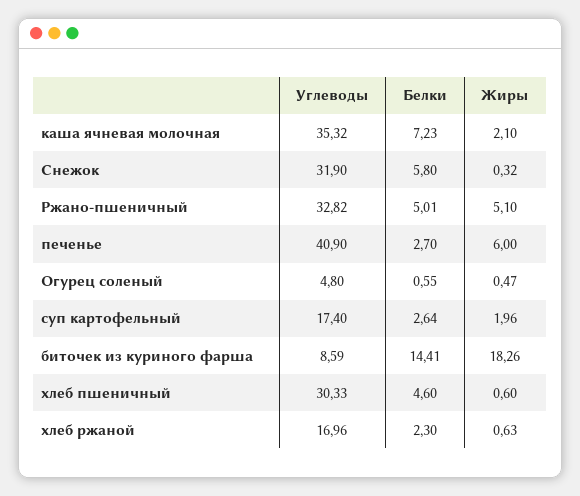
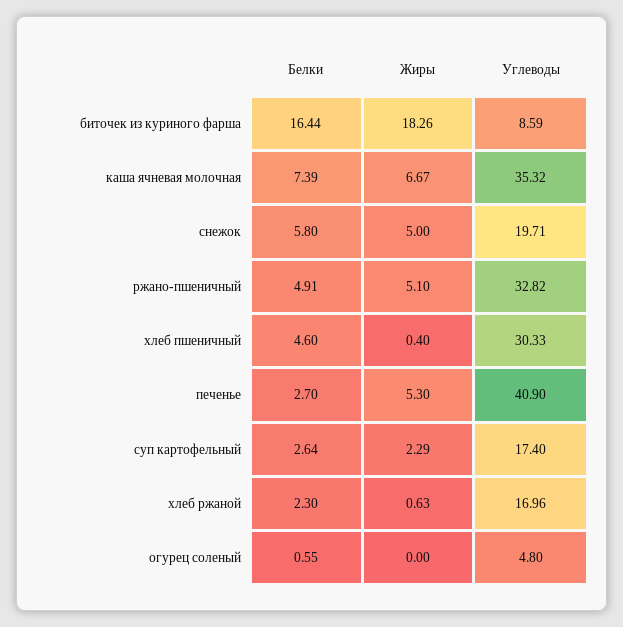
  {
    "Углеводы": {
      "каша ячневая молочная": 35.32,
-     "Снежок": 31.9,
+     "Снежок": 19.71,
      "Ржано-пшеничный": 32.82,
      "печенье": 40.9,
      "Огурец соленый": 4.8,
      "суп картофельный": 17.4,
      "биточек из куриного фарша": 8.59,
      "хлеб пшеничный": 30.33,
      "хлеб ржаной": 16.96
    },
    "Белки": {
-     "каша ячневая молочная": 7.23,
+     "каша ячневая молочная": 7.39,
      "Снежок": 5.8,
-     "Ржано-пшеничный": 5.01,
+     "Ржано-пшеничный": 4.91,
      "печенье": 2.7,
      "Огурец соленый": 0.55,
      "суп картофельный": 2.64,
-     "биточек из куриного фарша": 14.41,
+     "биточек из куриного фарша": 16.44,
      "хлеб пшеничный": 4.6,
      "хлеб ржаной": 2.3
    },
    "Жиры": {
-     "каша ячневая молочная": 2.1,
+     "каша ячневая молочная": 6.67,
-     "Снежок": 0.32,
+     "Снежок": 5,
      "Ржано-пшеничный": 5.1,
-     "печенье": 6,
+     "печенье": 5.3,
-     "Огурец соленый": 0.47,
+     "Огурец соленый": 0,
-     "суп картофельный": 1.96,
+     "суп картофельный": 2.29,
      "биточек из куриного фарша": 18.26,
-     "хлеб пшеничный": 0.6,
+     "хлеб пшеничный": 0.4,
      "хлеб ржаной": 0.63
    }
  }

